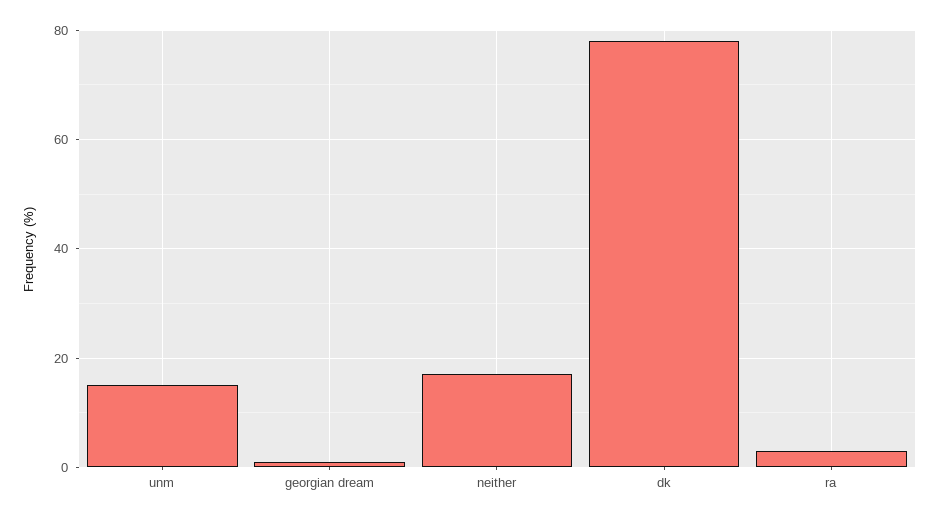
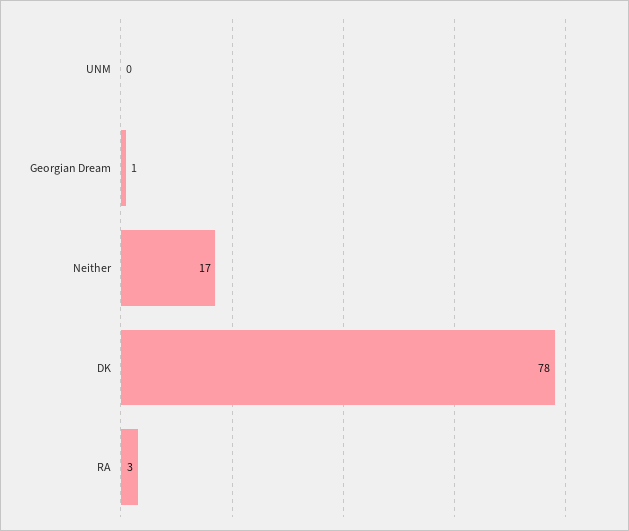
  {
-   "unm": 15,
+   "unm": 0,
    "georgian dream": 1,
    "neither": 17,
    "dk": 78,
    "ra": 3
  }

